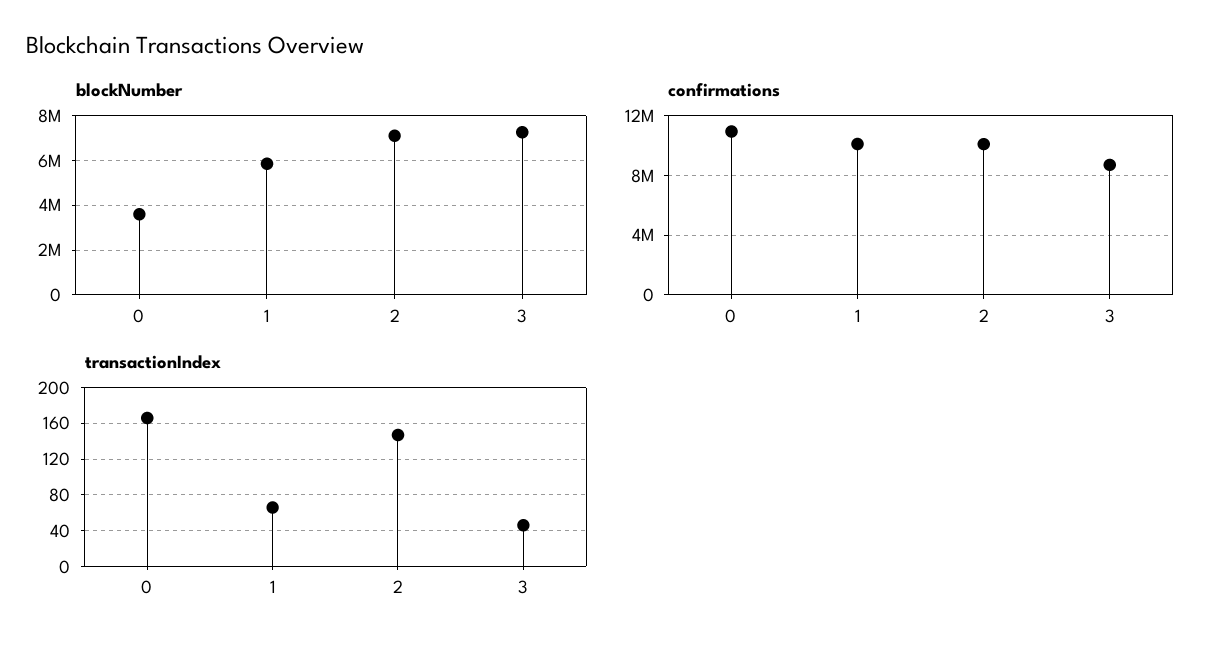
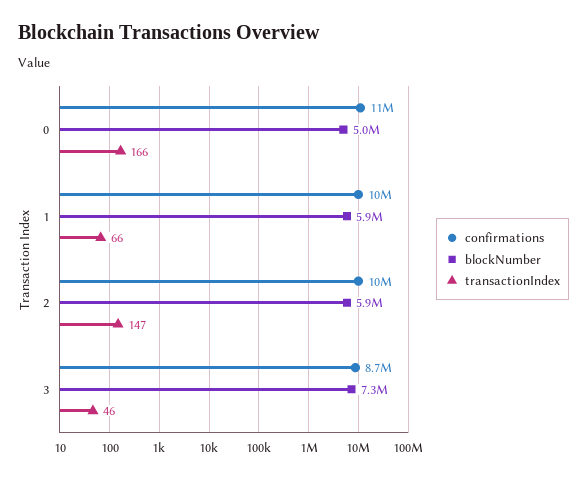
  {
    "blockNumber": {
-     "0": 3500000,
+     "0": 5000000,
      "1": 5900000,
-     "2": 7000000,
+     "2": 5900000,
      "3": 7300000
    },
    "confirmations": {
      "0": 11000000,
      "1": 10000000,
      "2": 10000000,
      "3": 8700000
    },
    "transactionIndex": {
      "0": 166,
      "1": 66,
      "2": 147,
      "3": 46
    }
  }

